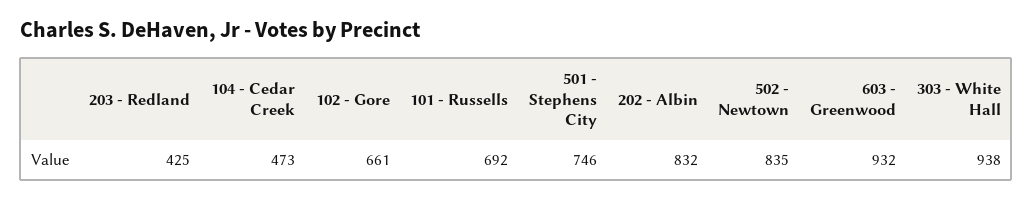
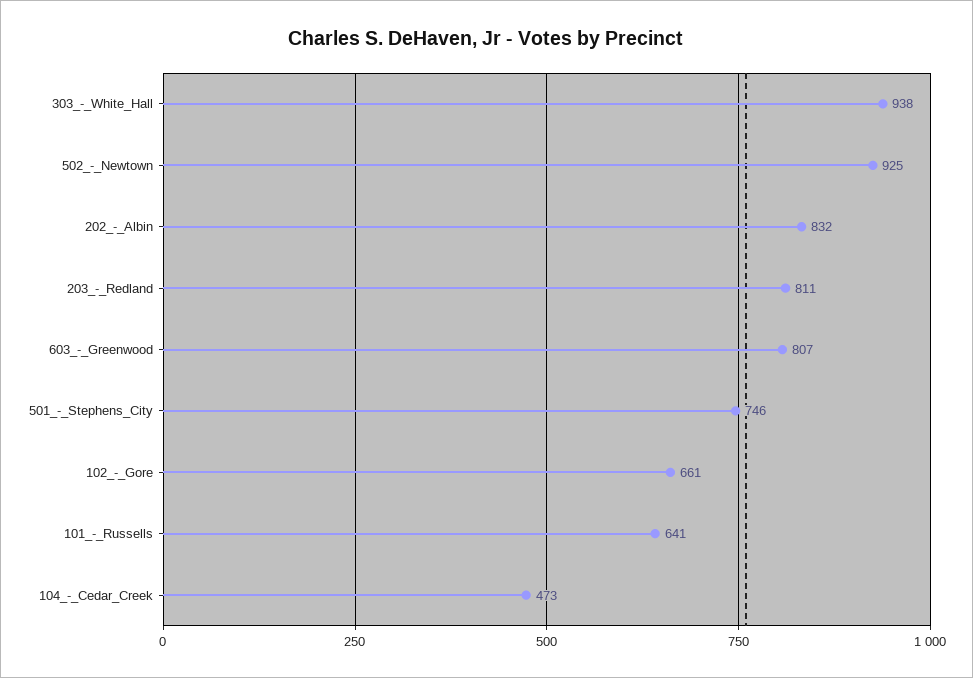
  {
-   "203 - Redland": 425,
+   "203 - Redland": 811,
    "104 - Cedar Creek": 473,
    "102 - Gore": 661,
-   "101 - Russells": 692,
+   "101 - Russells": 641,
    "501 - Stephens City": 746,
    "202 - Albin": 832,
-   "502 - Newtown": 835,
+   "502 - Newtown": 925,
-   "603 - Greenwood": 932,
+   "603 - Greenwood": 807,
    "303 - White Hall": 938
  }

